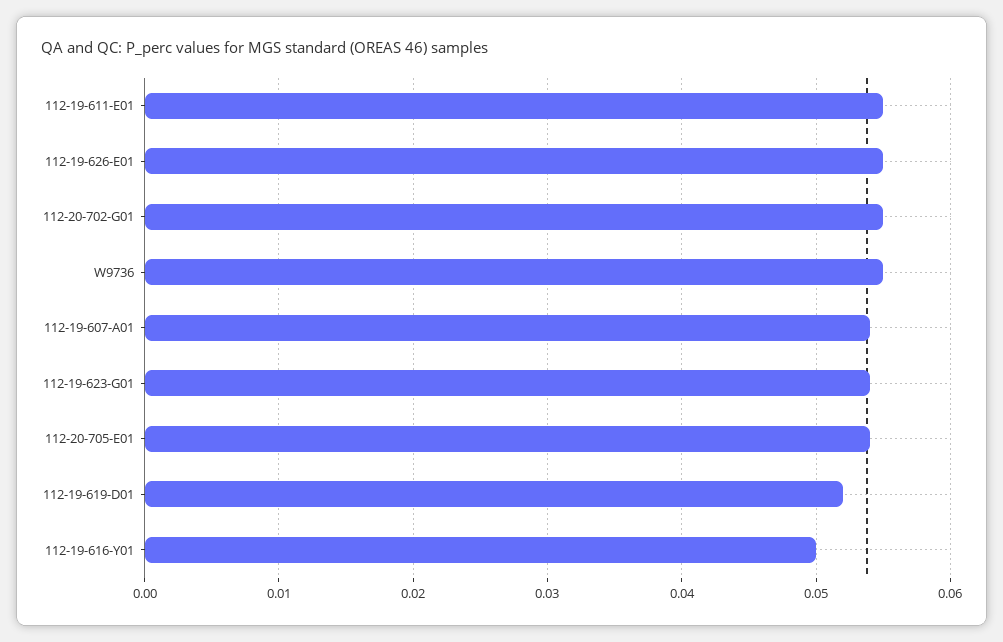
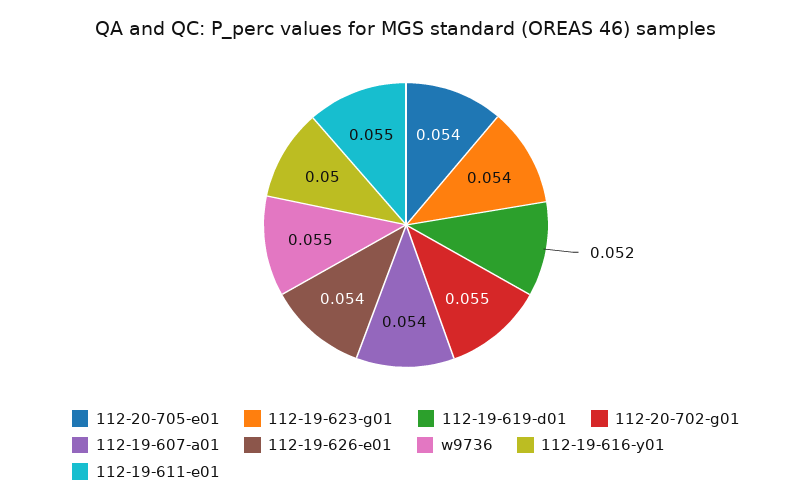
  {
    "112-19-611-E01": 0.055,
-   "112-19-626-E01": 0.055,
+   "112-19-626-E01": 0.054,
    "112-20-702-G01": 0.055,
    "W9736": 0.055,
    "112-19-607-A01": 0.054,
    "112-19-623-G01": 0.054,
    "112-20-705-E01": 0.054,
    "112-19-619-D01": 0.052,
    "112-19-616-Y01": 0.05
  }

